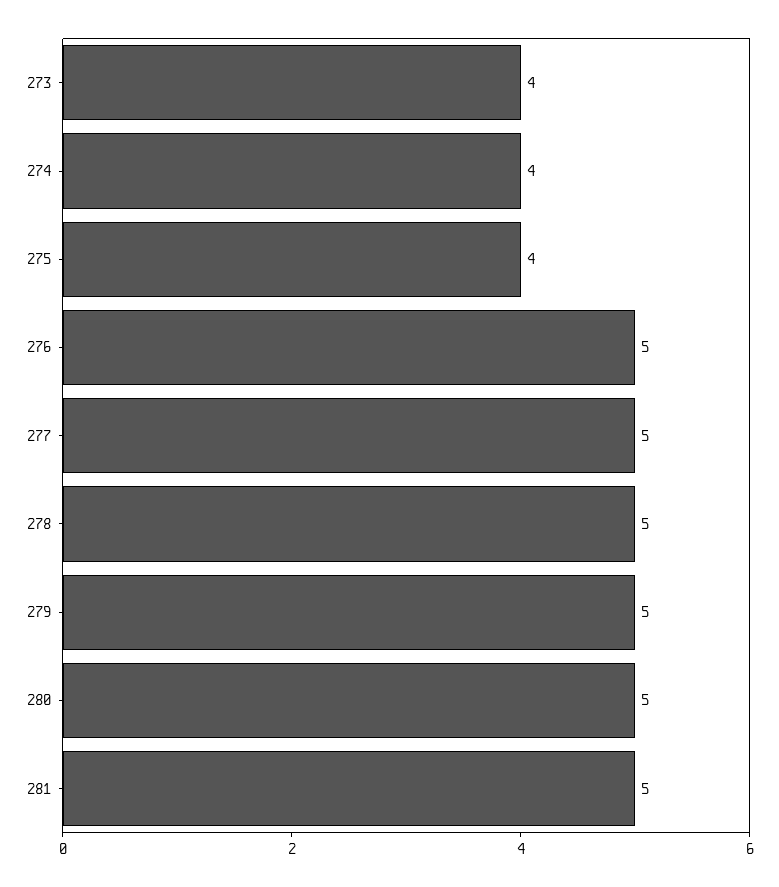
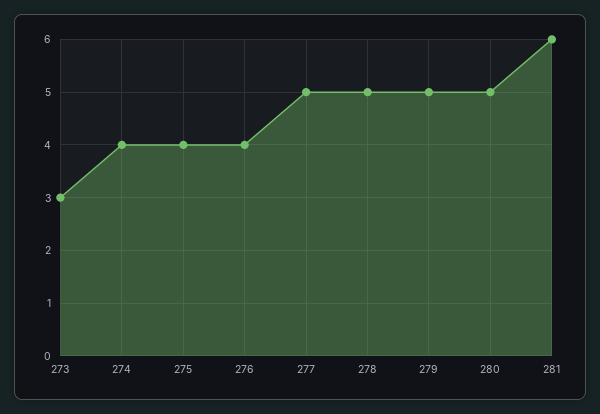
  {
-   "273": 4,
+   "273": 3,
    "274": 4,
    "275": 4,
-   "276": 5,
+   "276": 4,
    "277": 5,
    "278": 5,
    "279": 5,
    "280": 5,
-   "281": 5
+   "281": 6
  }

